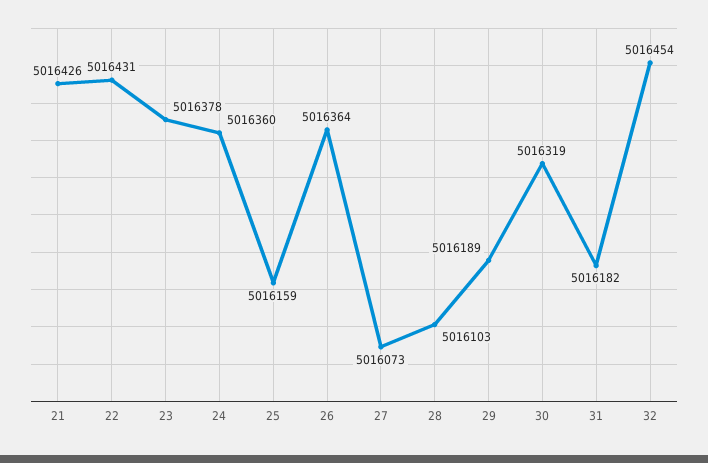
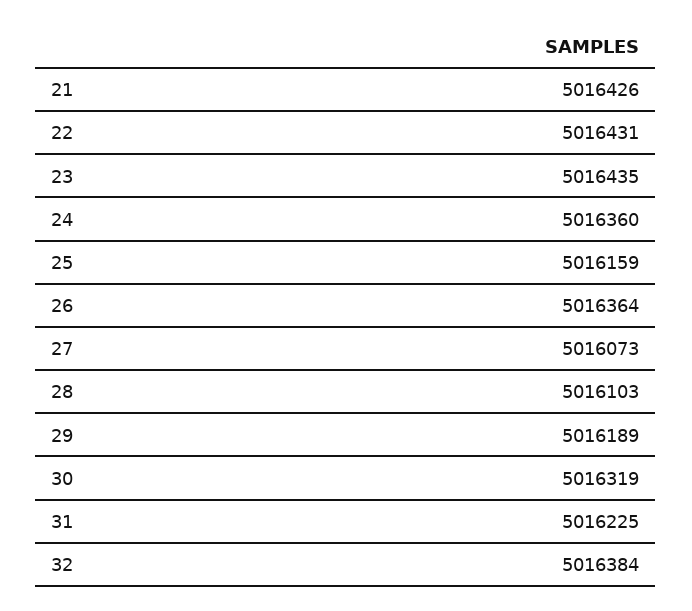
  {
    "21": 5016426,
    "22": 5016431,
-   "23": 5016378,
+   "23": 5016435,
    "24": 5016360,
    "25": 5016159,
    "26": 5016364,
    "27": 5016073,
    "28": 5016103,
    "29": 5016189,
    "30": 5016319,
-   "31": 5016182,
+   "31": 5016225,
-   "32": 5016454
+   "32": 5016384
  }

